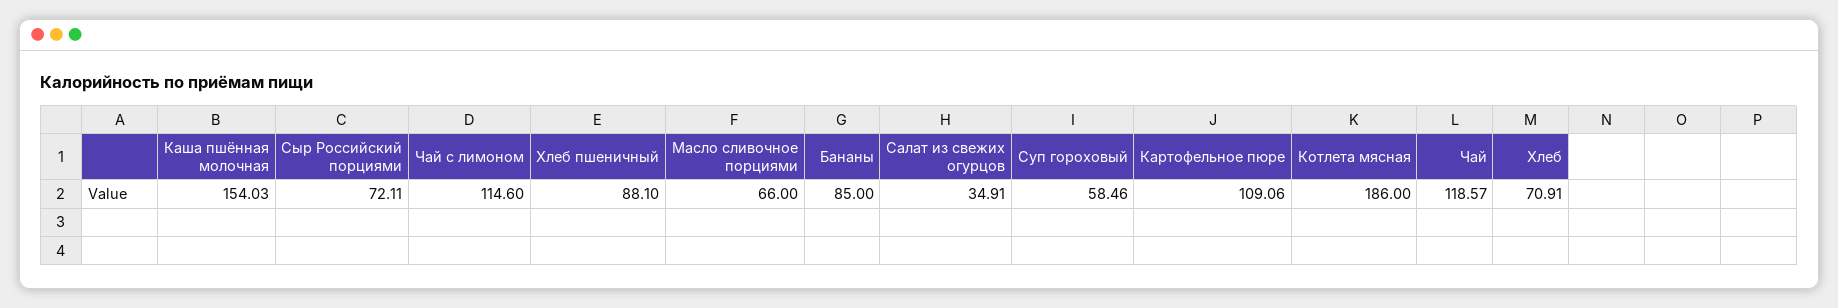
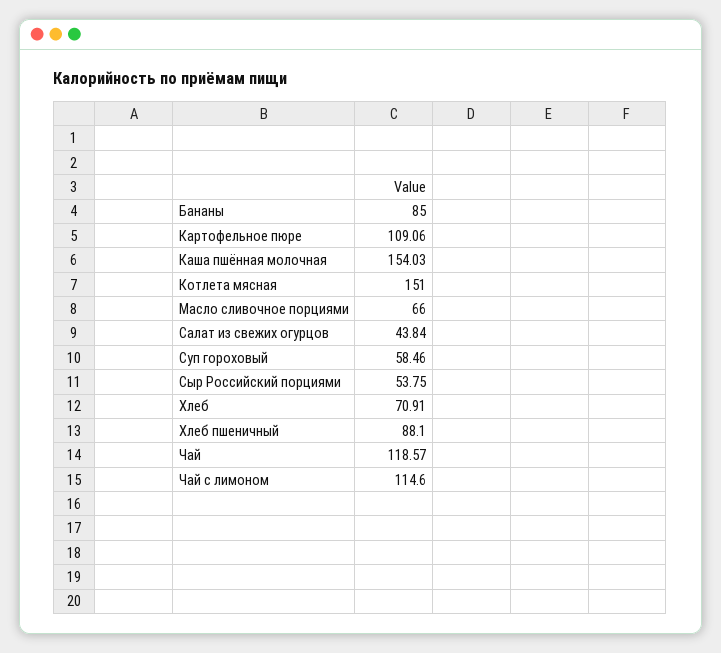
  {
    "Каша пшённая молочная": 154.03,
-   "Сыр Российский порциями": 72.11,
+   "Сыр Российский порциями": 53.75,
    "Чай с лимоном": 114.6,
    "Хлеб пшеничный": 88.1,
    "Масло сливочное порциями": 66,
    "Бананы": 85,
-   "Салат из свежих огурцов": 34.91,
+   "Салат из свежих огурцов": 43.84,
    "Суп гороховый": 58.46,
    "Картофельное пюре": 109.06,
-   "Котлета мясная": 186,
+   "Котлета мясная": 151,
    "Чай": 118.57,
    "Хлеб": 70.91
  }

